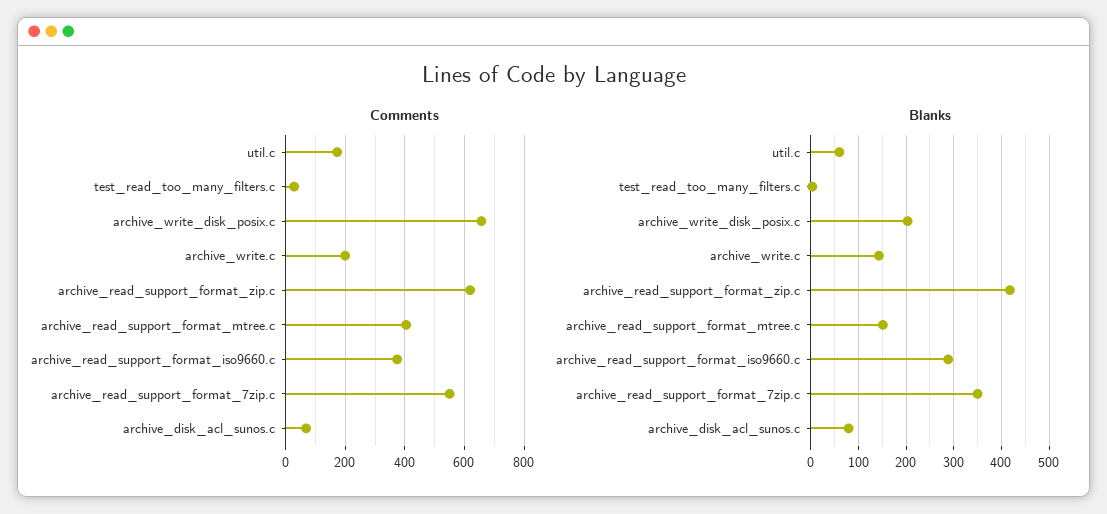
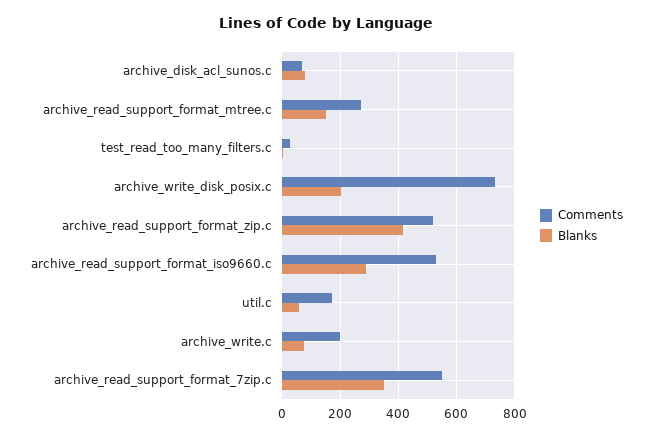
  {
    "Comments": {
      "util.c": 175,
      "test_read_too_many_filters.c": 25,
-     "archive_write_disk_posix.c": 650,
+     "archive_write_disk_posix.c": 725,
      "archive_write.c": 200,
-     "archive_read_support_format_zip.c": 625,
+     "archive_read_support_format_zip.c": 525,
-     "archive_read_support_format_mtree.c": 400,
+     "archive_read_support_format_mtree.c": 275,
-     "archive_read_support_format_iso9660.c": 375,
+     "archive_read_support_format_iso9660.c": 525,
      "archive_read_support_format_7zip.c": 550,
      "archive_disk_acl_sunos.c": 75
    },
    "Blanks": {
      "util.c": 60,
      "test_read_too_many_filters.c": 0,
      "archive_write_disk_posix.c": 200,
-     "archive_write.c": 140,
+     "archive_write.c": 75,
      "archive_read_support_format_zip.c": 420,
      "archive_read_support_format_mtree.c": 160,
      "archive_read_support_format_iso9660.c": 280,
      "archive_read_support_format_7zip.c": 360,
      "archive_disk_acl_sunos.c": 80
    }
  }

